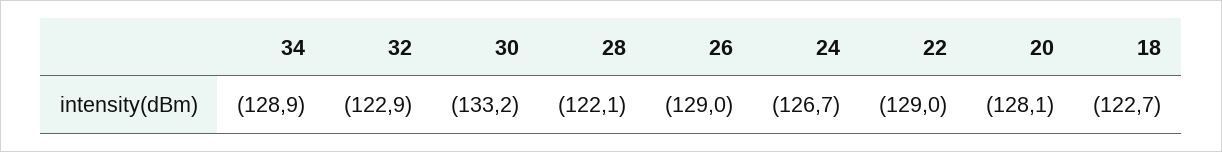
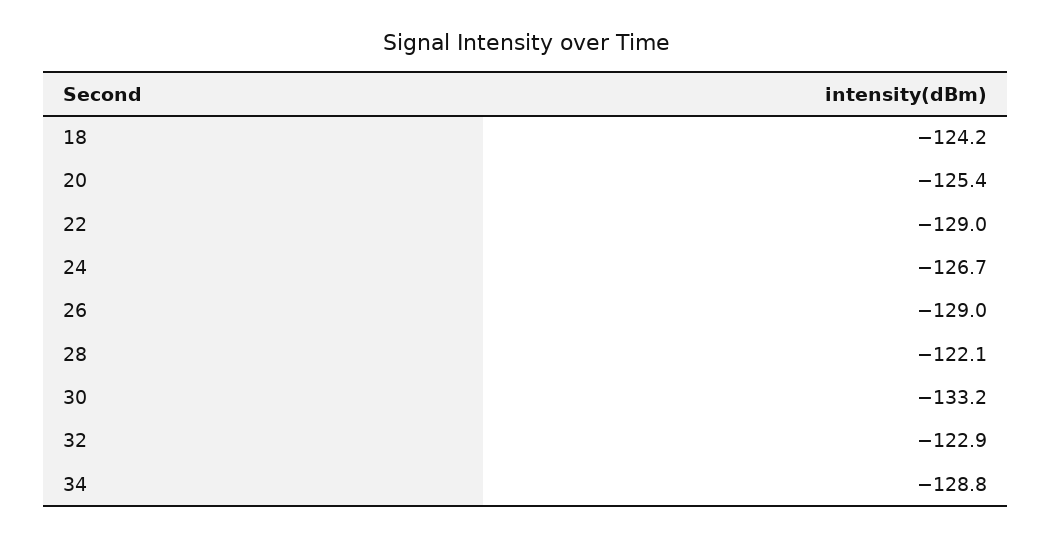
  {
-   "34": -128.9,
+   "34": -128.8,
    "32": -122.9,
    "30": -133.2,
    "28": -122.1,
    "26": -129,
    "24": -126.7,
    "22": -129,
-   "20": -128.1,
+   "20": -125.4,
-   "18": -122.7
+   "18": -124.2
  }

